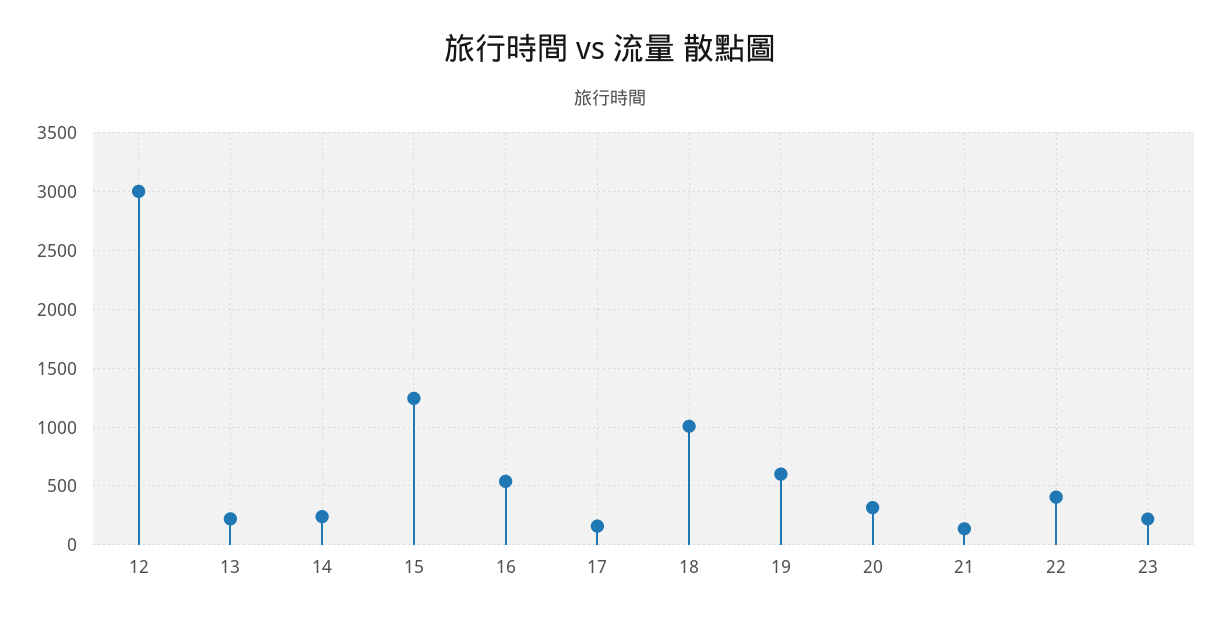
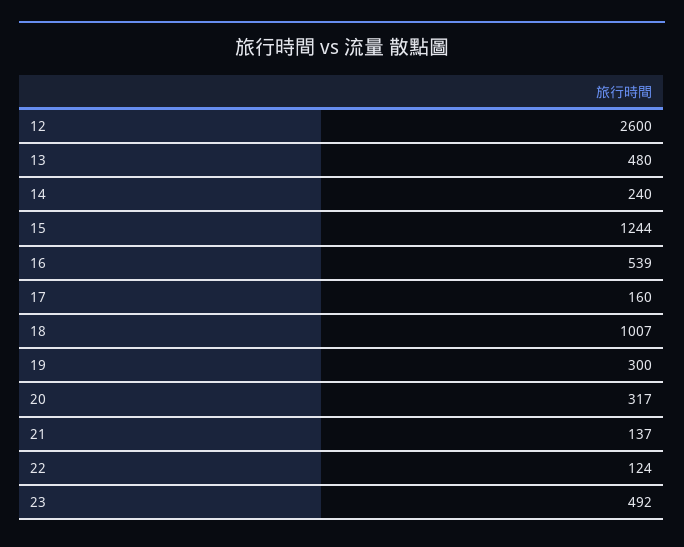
  {
-   "12": 3000,
+   "12": 2600,
-   "13": 200,
+   "13": 480,
    "14": 240,
    "15": 1244,
    "16": 539,
    "17": 160,
    "18": 1007,
-   "19": 600,
+   "19": 300,
    "20": 317,
    "21": 137,
-   "22": 400,
+   "22": 124,
-   "23": 200
+   "23": 492
  }

